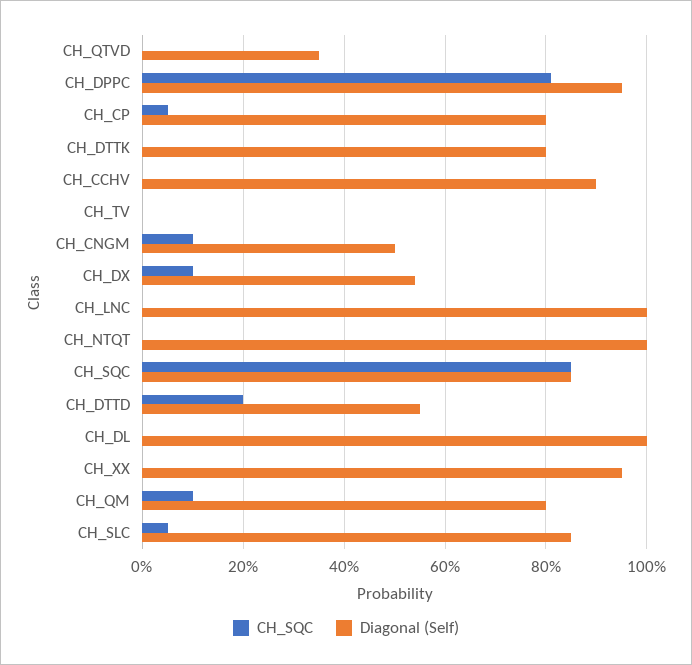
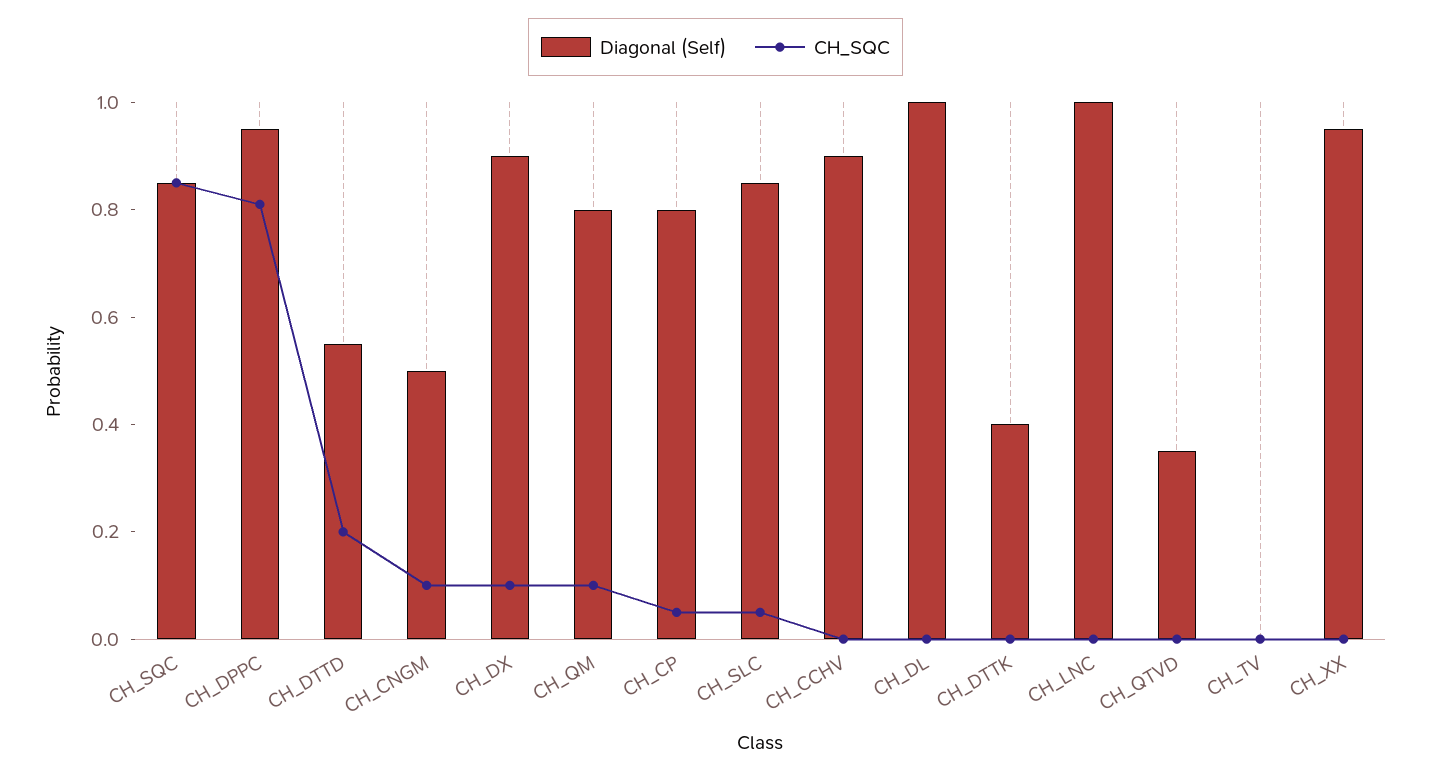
  {
    "CH_SQC": {
      "CH_QTVD": 0,
      "CH_DPPC": 0.8,
      "CH_CP": 0.05,
      "CH_DTTK": 0,
      "CH_CCHV": 0,
      "CH_TV": 0,
      "CH_CNGM": 0.1,
      "CH_DX": 0.1,
      "CH_LNC": 0,
-     "CH_NTQT": 0,
      "CH_SQC": 0.85,
      "CH_DTTD": 0.2,
      "CH_DL": 0,
      "CH_XX": 0,
      "CH_QM": 0.1,
      "CH_SLC": 0.05
    },
    "Diagonal (Self)": {
      "CH_QTVD": 0.35,
      "CH_DPPC": 0.95,
      "CH_CP": 0.8,
-     "CH_DTTK": 0.8,
+     "CH_DTTK": 0.4,
      "CH_CCHV": 0.9,
      "CH_TV": 0,
      "CH_CNGM": 0.5,
-     "CH_DX": 0.55,
+     "CH_DX": 0.9,
      "CH_LNC": 1,
-     "CH_NTQT": 1,
      "CH_SQC": 0.85,
      "CH_DTTD": 0.55,
      "CH_DL": 1,
      "CH_XX": 0.95,
      "CH_QM": 0.8,
      "CH_SLC": 0.85
    }
  }

